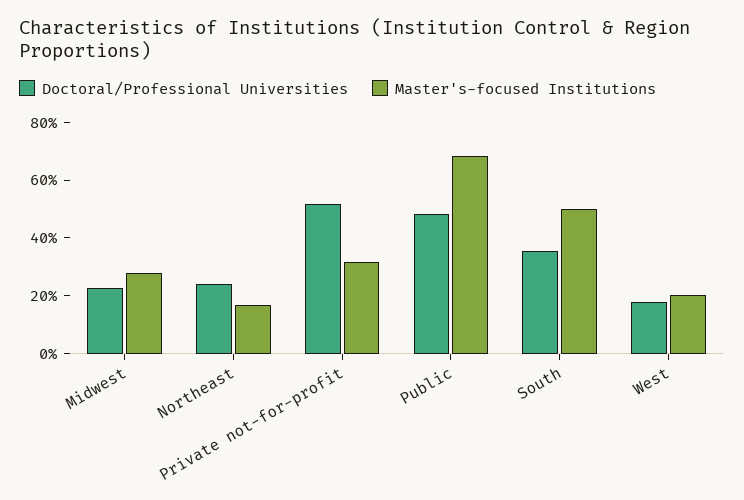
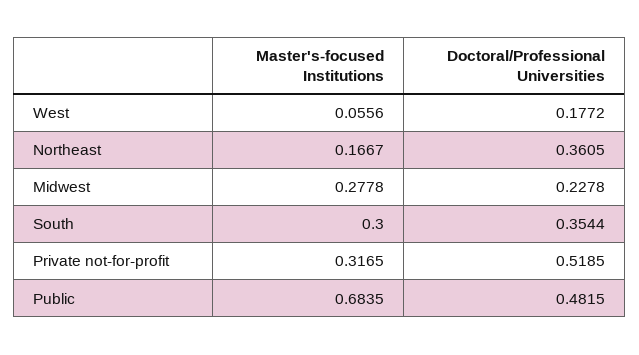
  {
    "Doctoral/Professional Universities": {
      "Midwest": 0.2278,
-     "Northeast": 0.25,
+     "Northeast": 0.3605,
      "Private not-for-profit": 0.5185,
      "Public": 0.4815,
      "South": 0.3544,
      "West": 0.1772
    },
    "Master's-focused Institutions": {
      "Midwest": 0.2778,
      "Northeast": 0.1667,
      "Private not-for-profit": 0.3165,
      "Public": 0.6835,
-     "South": 0.5,
+     "South": 0.3,
-     "West": 0.2
+     "West": 0.0556
    }
  }

